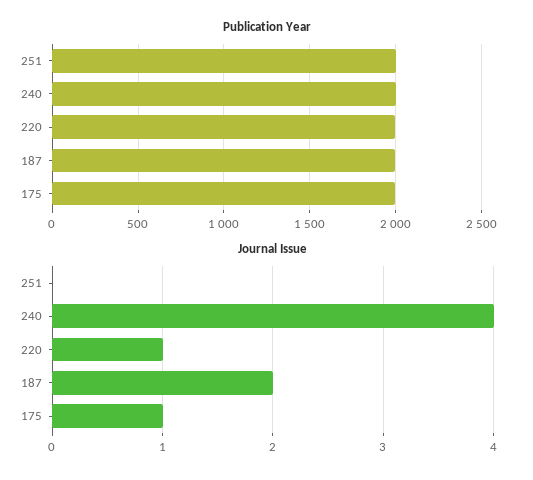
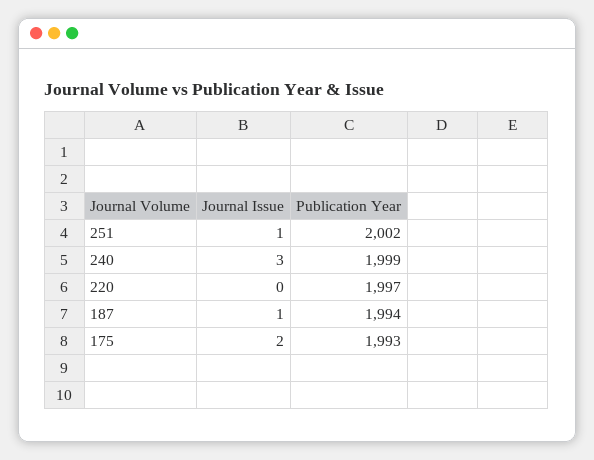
  {
    "Publication Year": {
      "251": 2002,
      "240": 1999,
      "220": 1997,
      "187": 1994,
      "175": 1993
    },
    "Journal Issue": {
-     "251": 0,
+     "251": 1,
-     "240": 4,
+     "240": 3,
-     "220": 1,
+     "220": 0,
-     "187": 2,
+     "187": 1,
-     "175": 1
+     "175": 2
    }
  }

